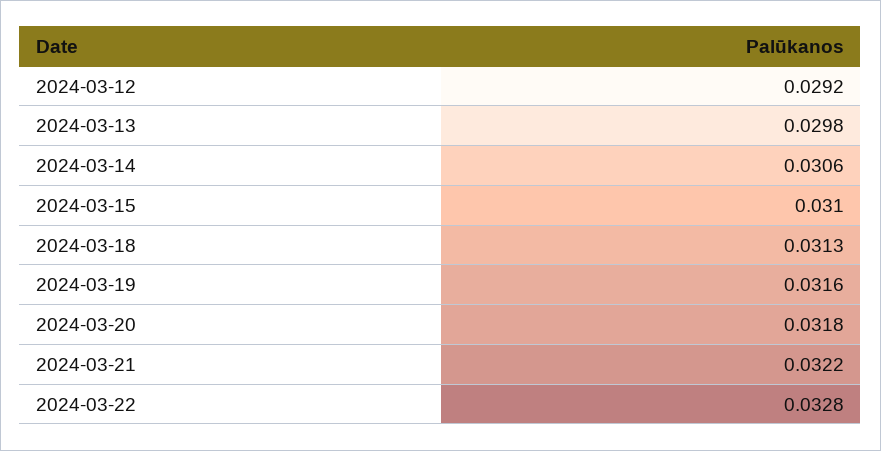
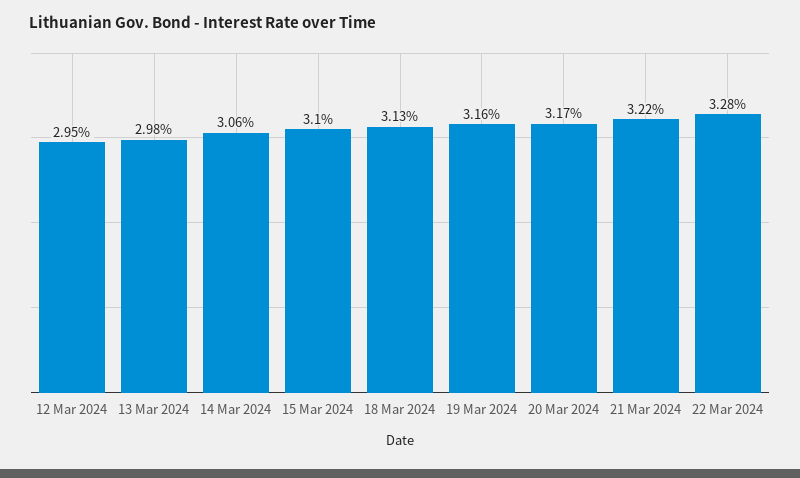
  {
-   "2024-03-12": 0.0292,
+   "2024-03-12": 0.0295,
    "2024-03-13": 0.0298,
    "2024-03-14": 0.0306,
    "2024-03-15": 0.031,
    "2024-03-18": 0.0313,
    "2024-03-19": 0.0316,
-   "2024-03-20": 0.0318,
+   "2024-03-20": 0.0317,
    "2024-03-21": 0.0322,
    "2024-03-22": 0.0328
  }

